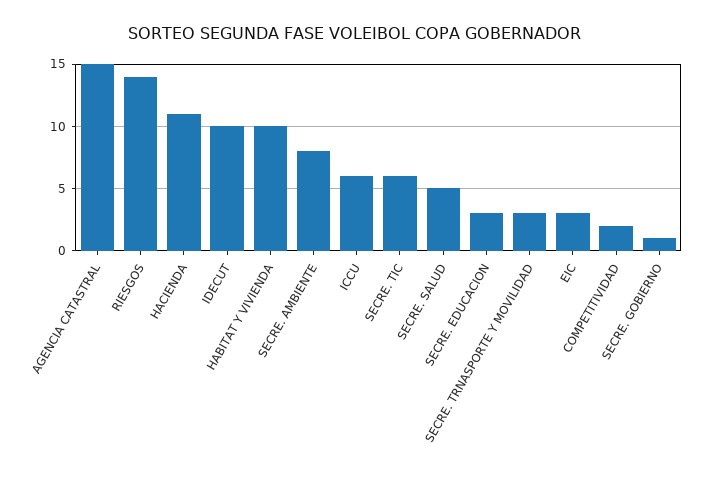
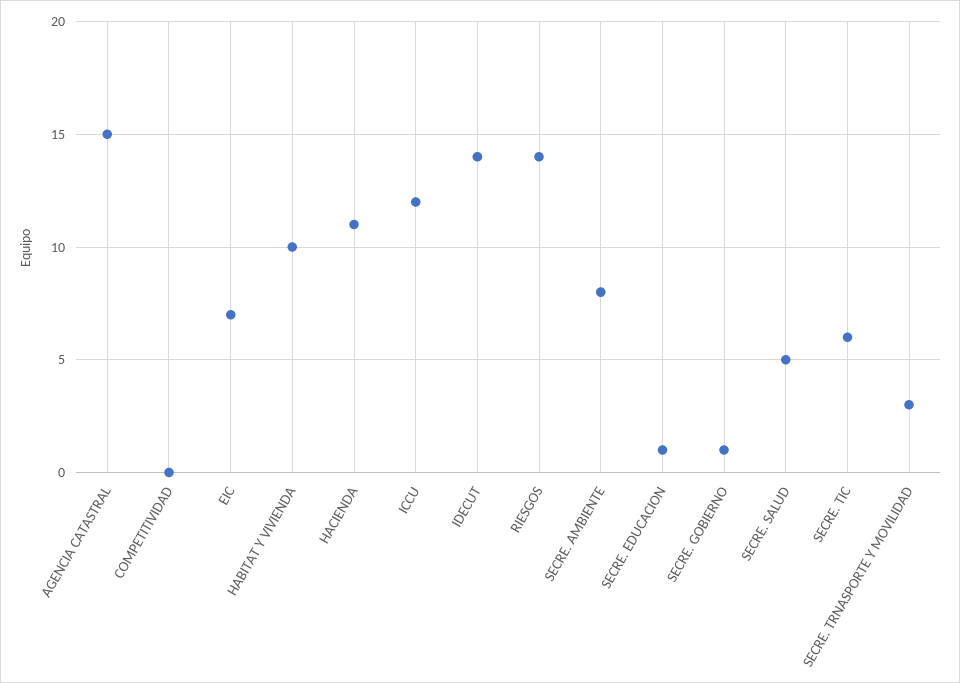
  {
    "AGENCIA CATASTRAL": 15,
    "RIESGOS": 14,
    "HACIENDA": 11,
-   "IDECUT": 10,
+   "IDECUT": 14,
    "HABITAT Y VIVIENDA": 10,
    "SECRE. AMBIENTE": 8,
-   "ICCU": 6,
+   "ICCU": 12,
    "SECRE. TIC": 6,
    "SECRE. SALUD": 5,
-   "SECRE. EDUCACION": 3,
+   "SECRE. EDUCACION": 1,
    "SECRE. TRNASPORTE Y MOVILIDAD": 3,
-   "EIC": 3,
+   "EIC": 7,
-   "COMPETITIVIDAD": 2,
+   "COMPETITIVIDAD": 0,
    "SECRE. GOBIERNO": 1
  }

